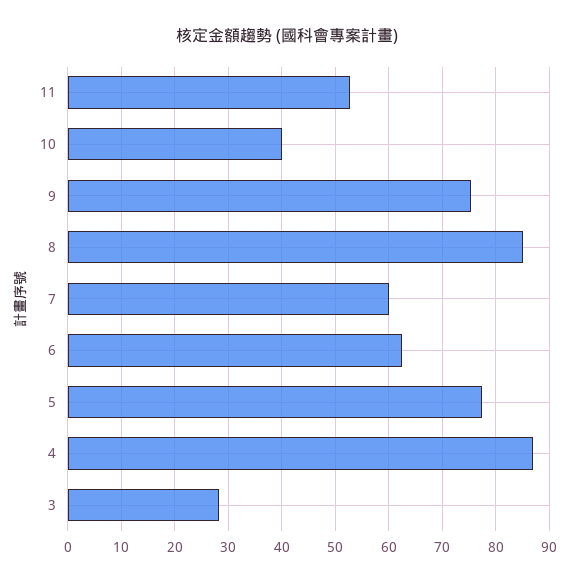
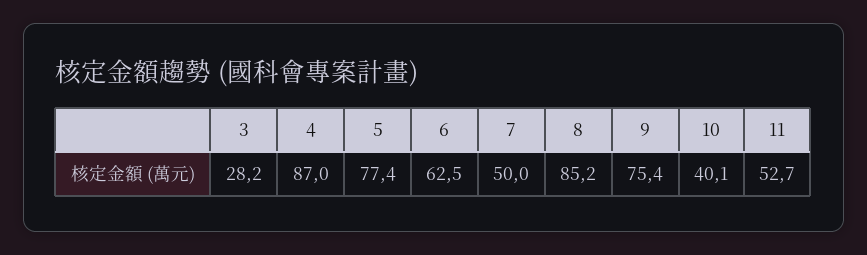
  {
    "11": 52.7,
    "10": 40.1,
    "9": 75.4,
    "8": 85.2,
-   "7": 60,
+   "7": 50,
    "6": 62.5,
    "5": 77.4,
    "4": 87,
    "3": 28.2
  }

